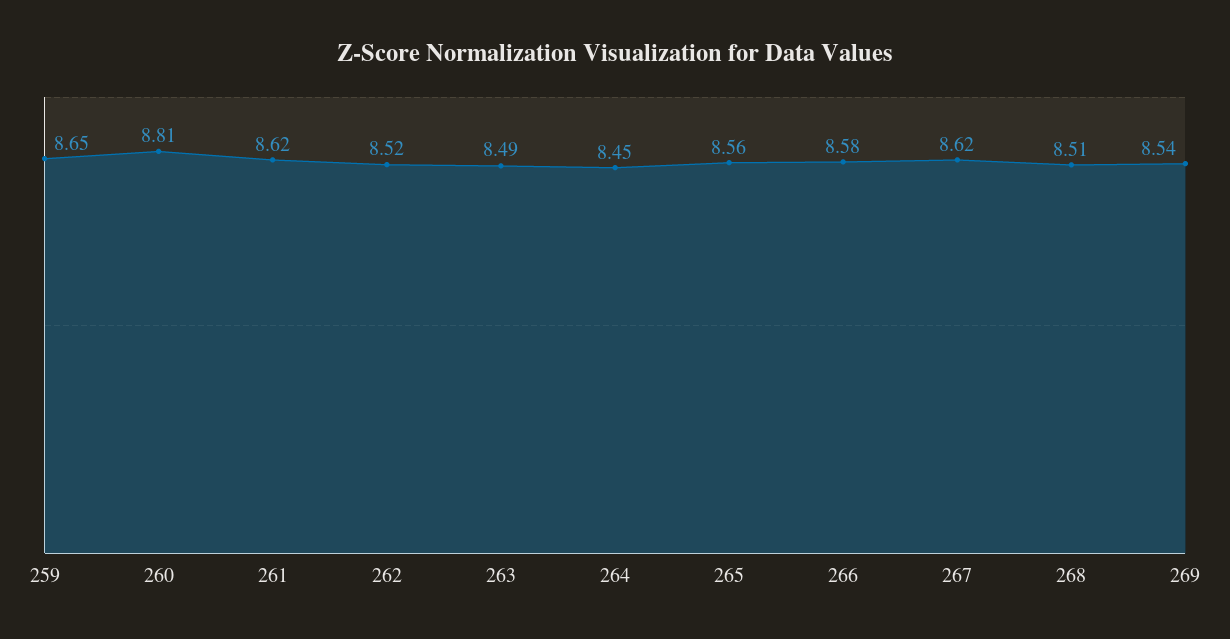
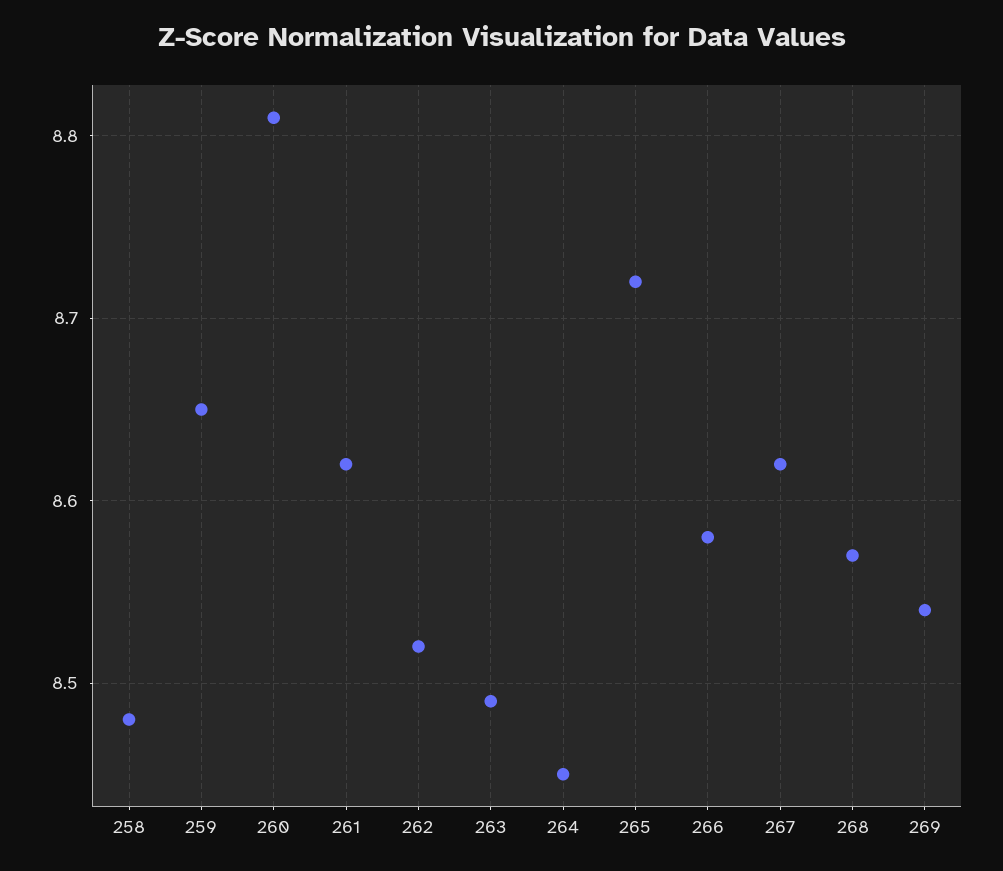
  {
    "259": 8.65,
    "260": 8.81,
    "261": 8.62,
    "262": 8.52,
    "263": 8.49,
    "264": 8.45,
-   "265": 8.56,
+   "265": 8.72,
    "266": 8.58,
    "267": 8.62,
-   "268": 8.51,
+   "268": 8.57,
-   "269": 8.54
+   "269": 8.54,
+   "258": 8.48
  }

